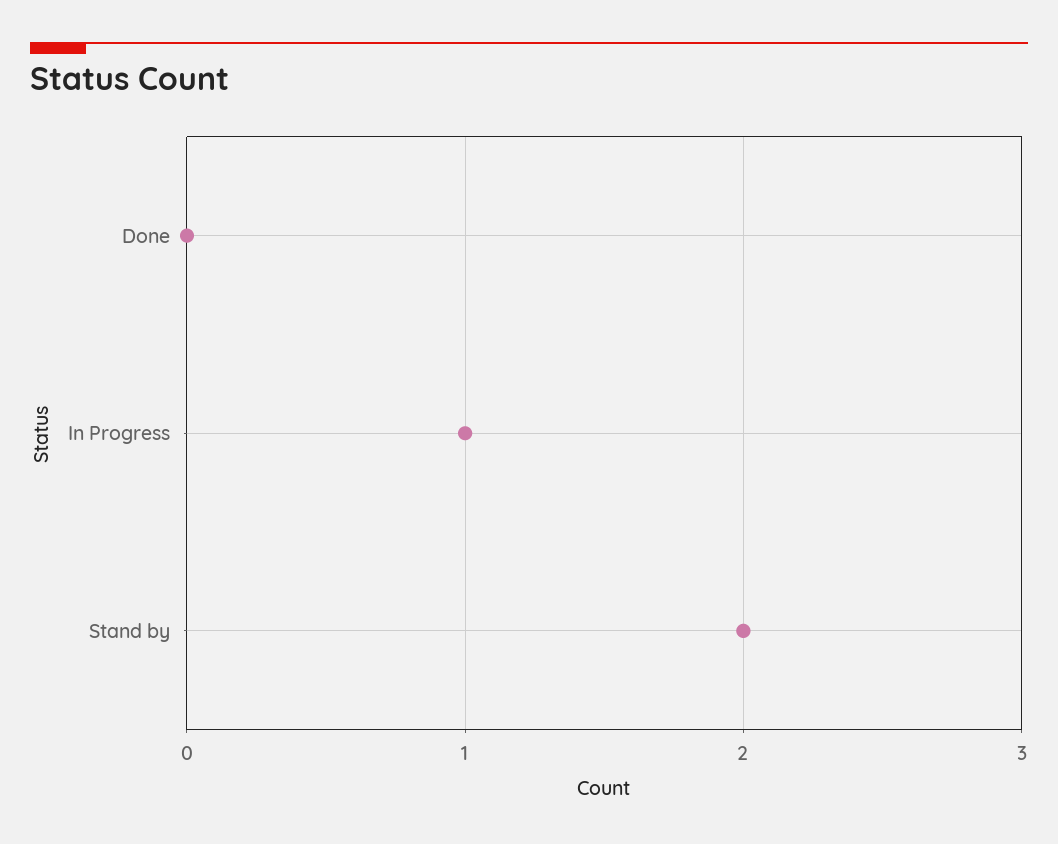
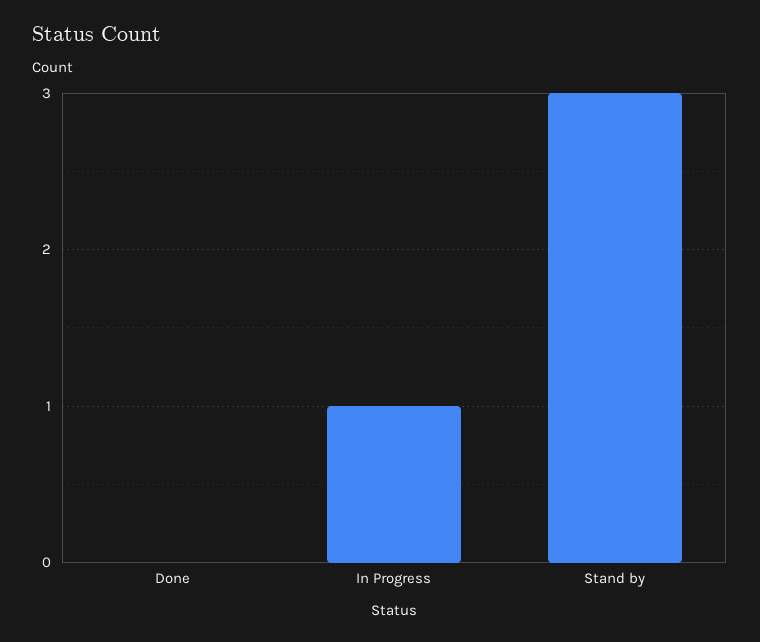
  {
    "Done": 0,
    "In Progress": 1,
-   "Stand by": 2
+   "Stand by": 3
  }

